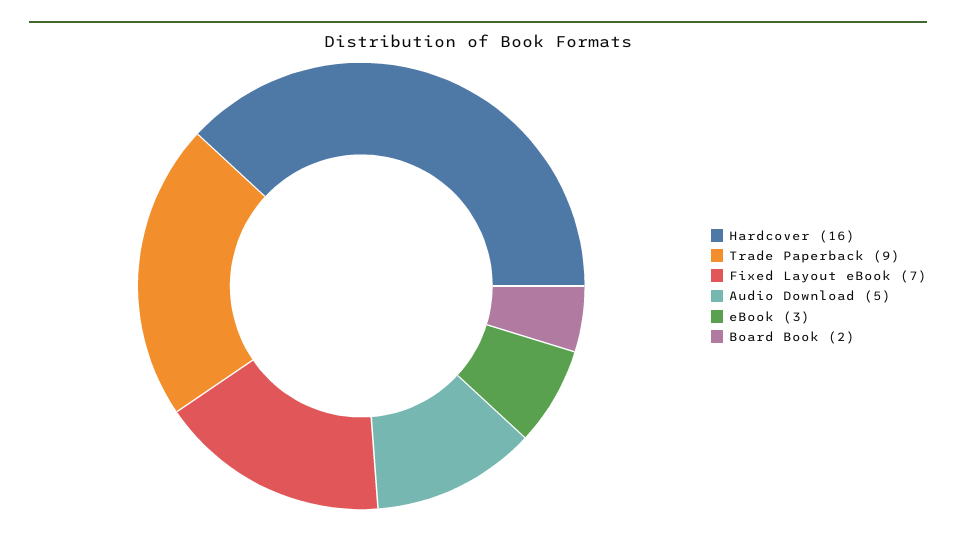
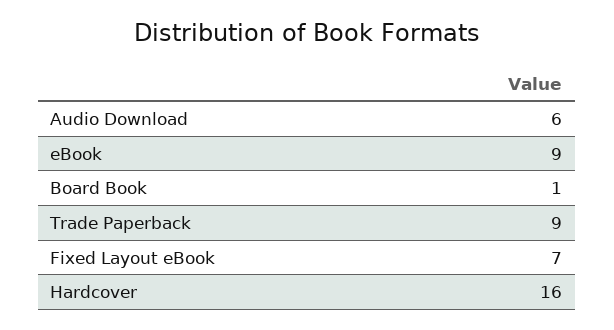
  {
    "Hardcover": 16,
    "Trade Paperback": 9,
    "Fixed Layout eBook": 7,
-   "Audio Download": 5,
+   "Audio Download": 6,
-   "eBook": 3,
+   "eBook": 9,
-   "Board Book": 2
+   "Board Book": 1
  }

